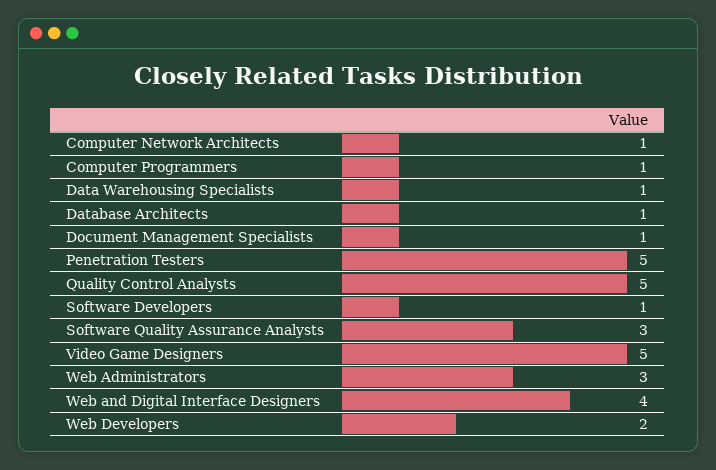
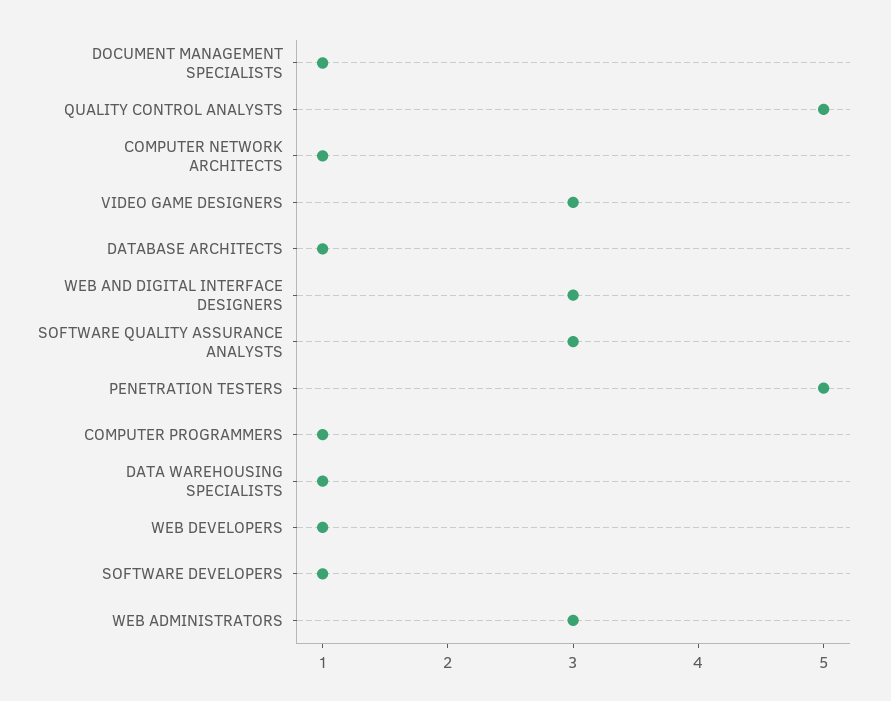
  {
    "Computer Network Architects": 1,
    "Computer Programmers": 1,
    "Data Warehousing Specialists": 1,
    "Database Architects": 1,
    "Document Management Specialists": 1,
    "Penetration Testers": 5,
    "Quality Control Analysts": 5,
    "Software Developers": 1,
    "Software Quality Assurance Analysts": 3,
-   "Video Game Designers": 5,
+   "Video Game Designers": 3,
    "Web Administrators": 3,
-   "Web and Digital Interface Designers": 4,
+   "Web and Digital Interface Designers": 3,
-   "Web Developers": 2
+   "Web Developers": 1
  }

